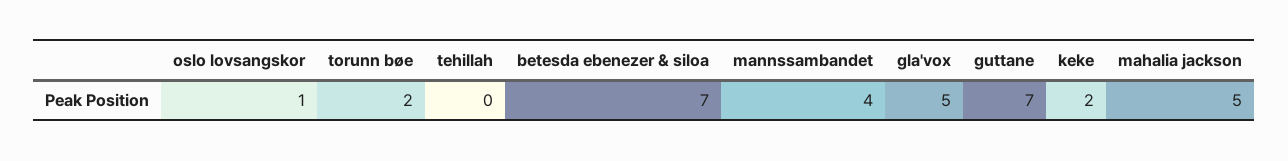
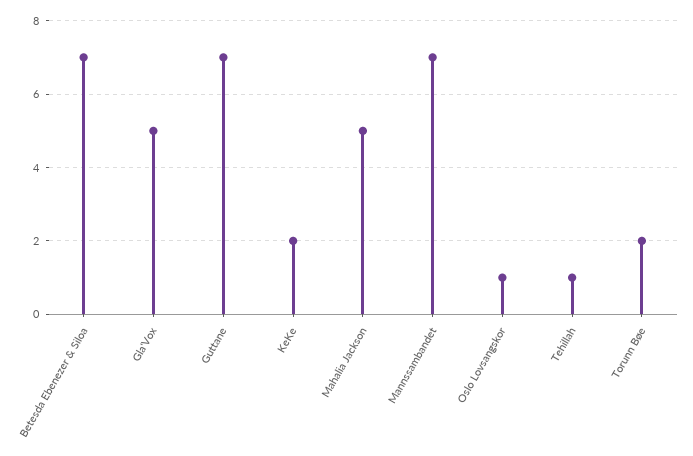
  {
    "oslo lovsangskor": 1,
    "torunn bøe": 2,
-   "tehillah": 0,
+   "tehillah": 1,
    "betesda ebenezer & siloa": 7,
-   "mannssambandet": 4,
+   "mannssambandet": 7,
    "gla'vox": 5,
    "guttane": 7,
    "keke": 2,
    "mahalia jackson": 5
  }

